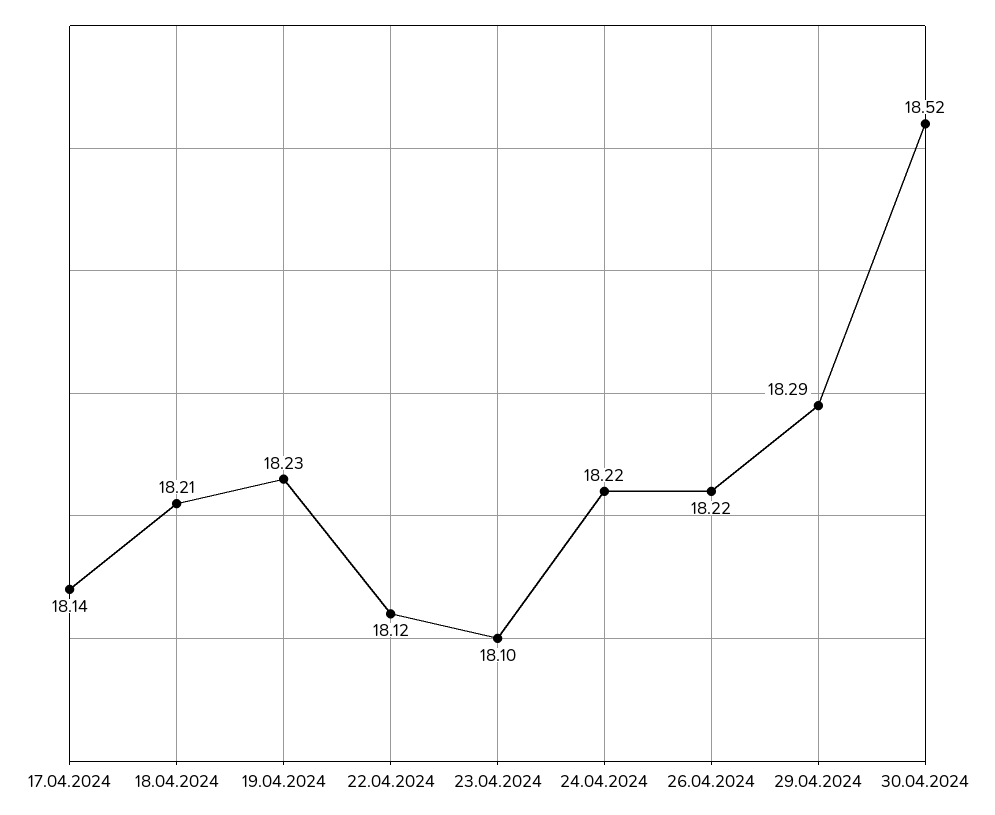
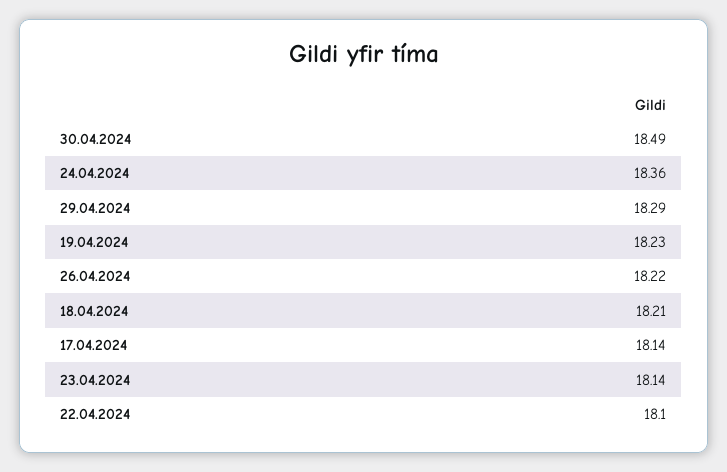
  {
    "17.04.2024": 18.14,
    "18.04.2024": 18.21,
    "19.04.2024": 18.23,
-   "22.04.2024": 18.12,
+   "22.04.2024": 18.1,
-   "23.04.2024": 18.1,
+   "23.04.2024": 18.14,
-   "24.04.2024": 18.22,
+   "24.04.2024": 18.36,
    "26.04.2024": 18.22,
    "29.04.2024": 18.29,
-   "30.04.2024": 18.52
+   "30.04.2024": 18.49
  }

